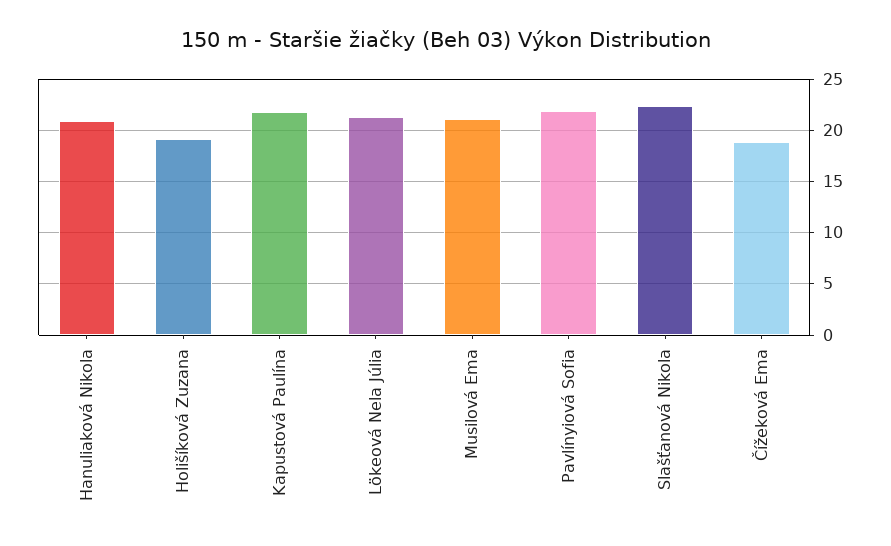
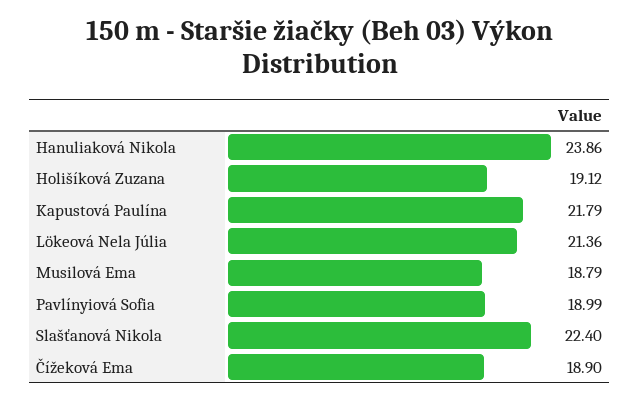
  {
-   "Hanuliaková Nikola": 21,
+   "Hanuliaková Nikola": 23.86,
    "Holišíková Zuzana": 19.12,
    "Kapustová Paulína": 21.79,
    "Lökeová Nela Júlia": 21.36,
-   "Musilová Ema": 21,
+   "Musilová Ema": 18.79,
-   "Pavlínyiová Sofia": 22,
+   "Pavlínyiová Sofia": 18.99,
    "Slašťanová Nikola": 22.4,
    "Čížeková Ema": 18.9
  }

